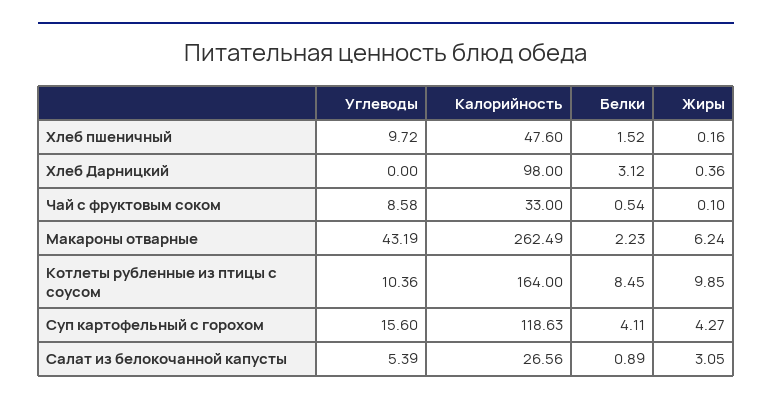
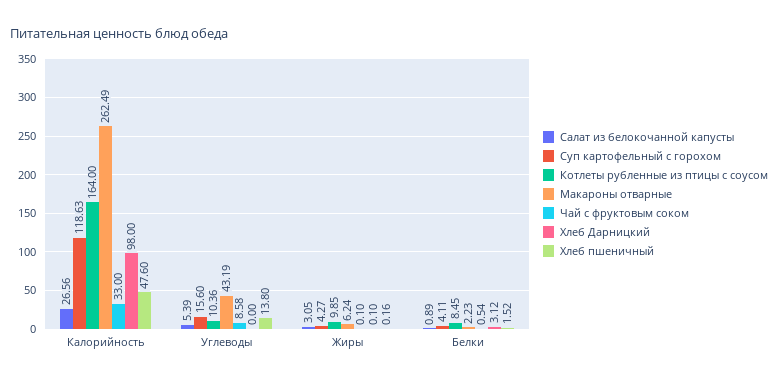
  {
    "Хлеб пшеничный": {
-     "Углеводы": 9.72,
+     "Углеводы": 13.8,
      "Калорийность": 47.6,
      "Белки": 1.52,
      "Жиры": 0.16
    },
    "Хлеб Дарницкий": {
      "Углеводы": 0,
      "Калорийность": 98,
      "Белки": 3.12,
-     "Жиры": 0.36
+     "Жиры": 0.1
    },
    "Чай с фруктовым соком": {
      "Углеводы": 8.58,
      "Калорийность": 33,
      "Белки": 0.54,
      "Жиры": 0.1
    },
    "Макароны отварные": {
      "Углеводы": 43.19,
      "Калорийность": 262.49,
      "Белки": 2.23,
      "Жиры": 6.24
    },
    "Котлеты рубленные из птицы с соусом": {
      "Углеводы": 10.36,
      "Калорийность": 164,
      "Белки": 8.45,
      "Жиры": 9.85
    },
    "Суп картофельный с горохом": {
      "Углеводы": 15.6,
      "Калорийность": 118.63,
      "Белки": 4.11,
      "Жиры": 4.27
    },
    "Салат из белокочанной капусты": {
      "Углеводы": 5.39,
      "Калорийность": 26.56,
      "Белки": 0.89,
      "Жиры": 3.05
    }
  }

